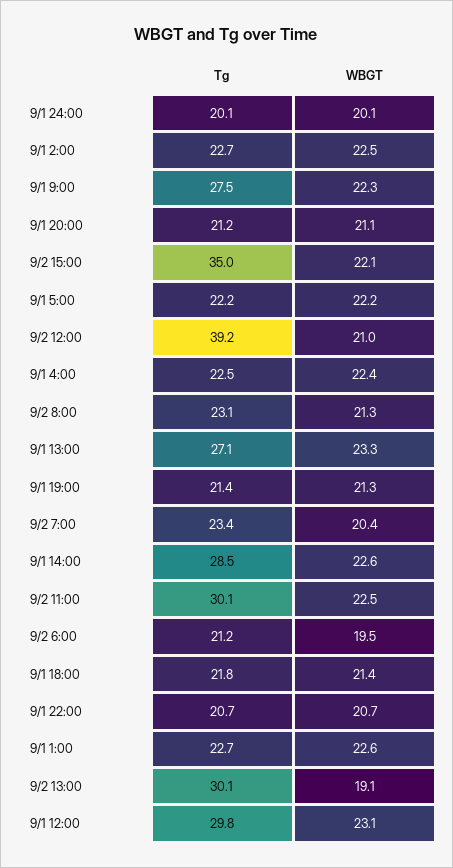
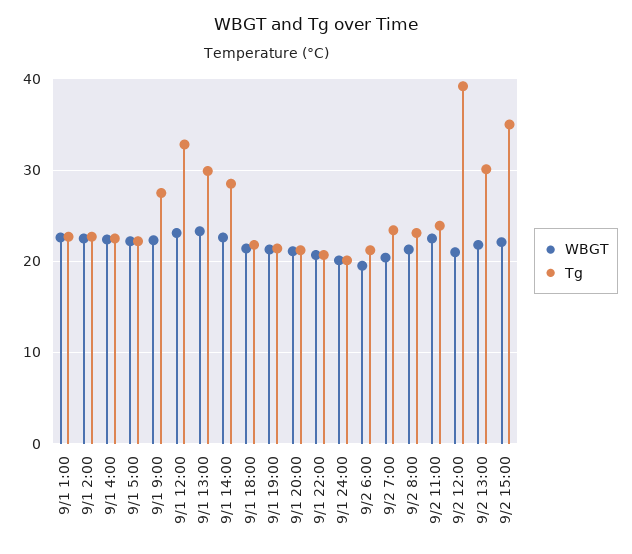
  {
    "Tg": {
      "9/1 24:00": 20.1,
      "9/1 2:00": 22.7,
      "9/1 9:00": 27.5,
      "9/1 20:00": 21.2,
      "9/2 15:00": 35,
      "9/1 5:00": 22.2,
      "9/2 12:00": 39.2,
      "9/1 4:00": 22.5,
      "9/2 8:00": 23.1,
-     "9/1 13:00": 27.1,
+     "9/1 13:00": 30,
      "9/1 19:00": 21.4,
      "9/2 7:00": 23.4,
      "9/1 14:00": 28.5,
-     "9/2 11:00": 30.1,
+     "9/2 11:00": 24,
      "9/2 6:00": 21.2,
      "9/1 18:00": 21.8,
      "9/1 22:00": 20.7,
      "9/1 1:00": 22.7,
      "9/2 13:00": 30.1,
-     "9/1 12:00": 29.8
+     "9/1 12:00": 33
    },
    "WBGT": {
      "9/1 24:00": 20.1,
      "9/1 2:00": 22.5,
      "9/1 9:00": 22.3,
      "9/1 20:00": 21.1,
      "9/2 15:00": 22.1,
      "9/1 5:00": 22.2,
      "9/2 12:00": 21,
      "9/1 4:00": 22.4,
      "9/2 8:00": 21.3,
      "9/1 13:00": 23.3,
      "9/1 19:00": 21.3,
      "9/2 7:00": 20.4,
      "9/1 14:00": 22.6,
      "9/2 11:00": 22.5,
      "9/2 6:00": 19.5,
      "9/1 18:00": 21.4,
      "9/1 22:00": 20.7,
      "9/1 1:00": 22.6,
-     "9/2 13:00": 19.1,
+     "9/2 13:00": 22,
      "9/1 12:00": 23.1
    }
  }

